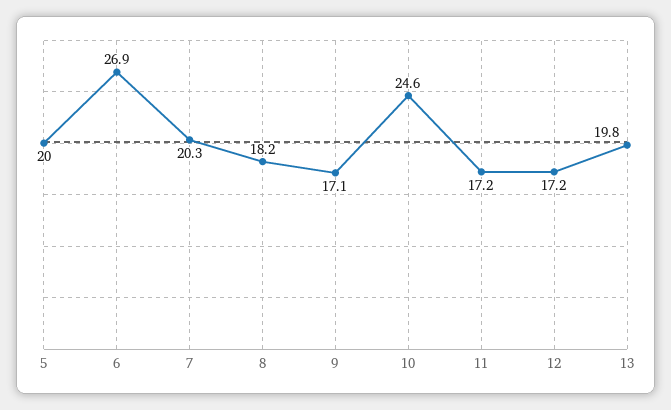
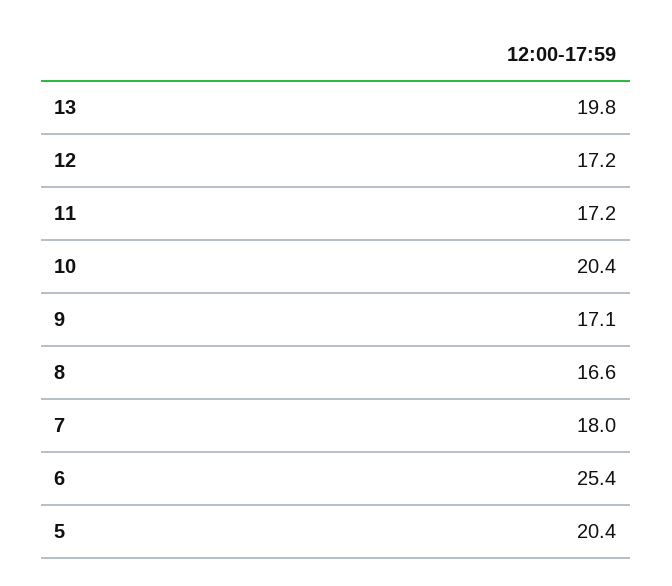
  {
-   "5": 20,
+   "5": 20.4,
-   "6": 26.9,
+   "6": 25.4,
-   "7": 20.3,
+   "7": 18,
-   "8": 18.2,
+   "8": 16.6,
    "9": 17.1,
-   "10": 24.6,
+   "10": 20.4,
    "11": 17.2,
    "12": 17.2,
    "13": 19.8
  }

